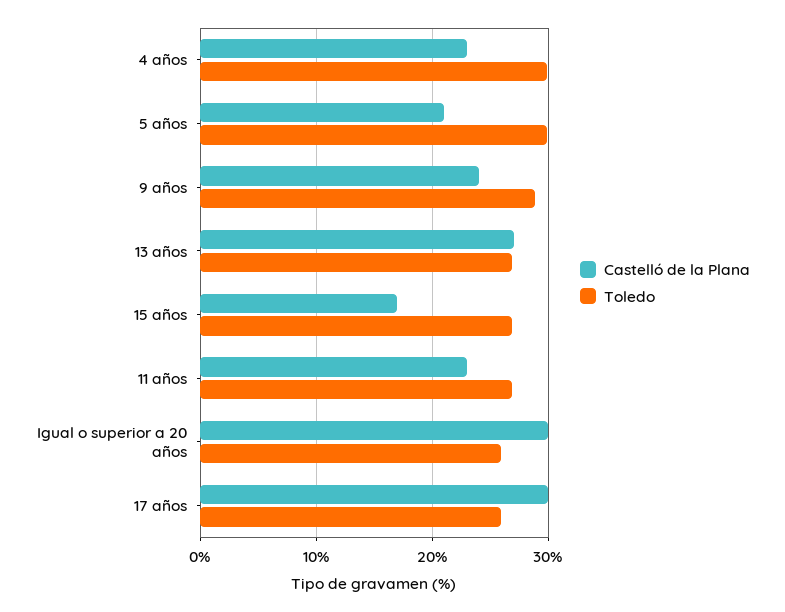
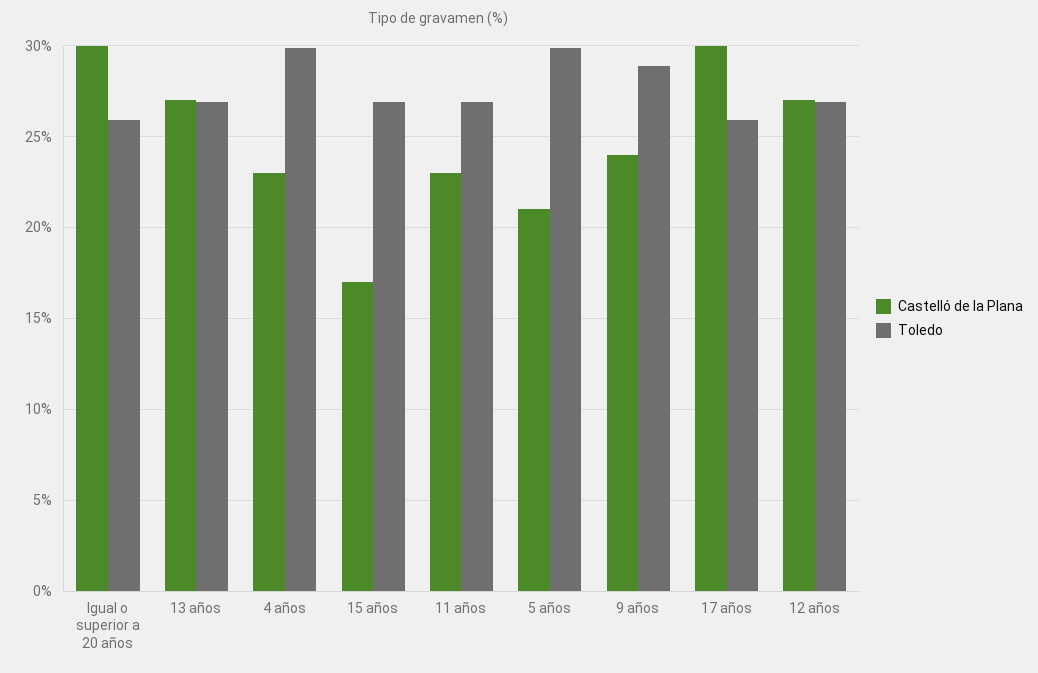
  {
    "Castelló de la Plana": {
      "4 años": 23,
      "5 años": 21,
      "9 años": 24,
      "13 años": 27,
      "15 años": 17,
      "11 años": 23,
      "Igual o superior a 20 años": 30,
-     "17 años": 30
+     "17 años": 30,
+     "12 años": 27
    },
    "Toledo": {
      "4 años": 30,
      "5 años": 30,
      "9 años": 29,
      "13 años": 27,
      "15 años": 27,
      "11 años": 27,
      "Igual o superior a 20 años": 26,
-     "17 años": 26
+     "17 años": 26,
+     "12 años": 27
    }
  }

